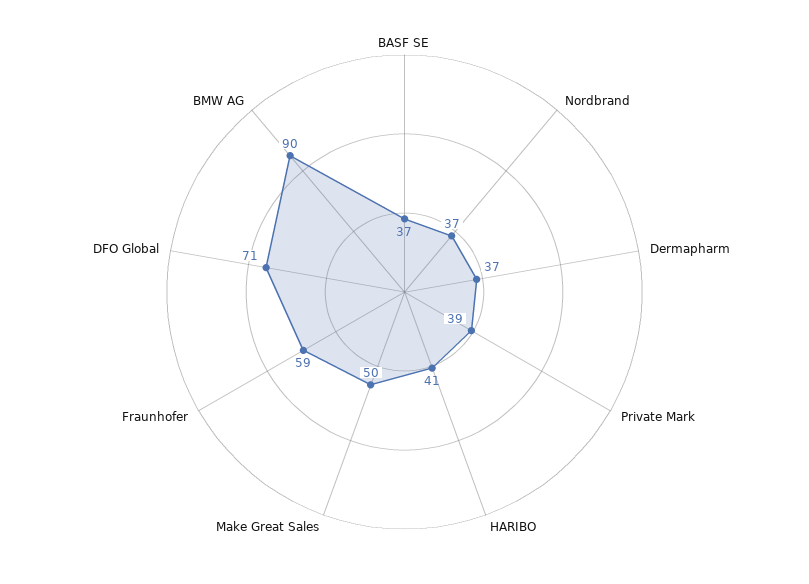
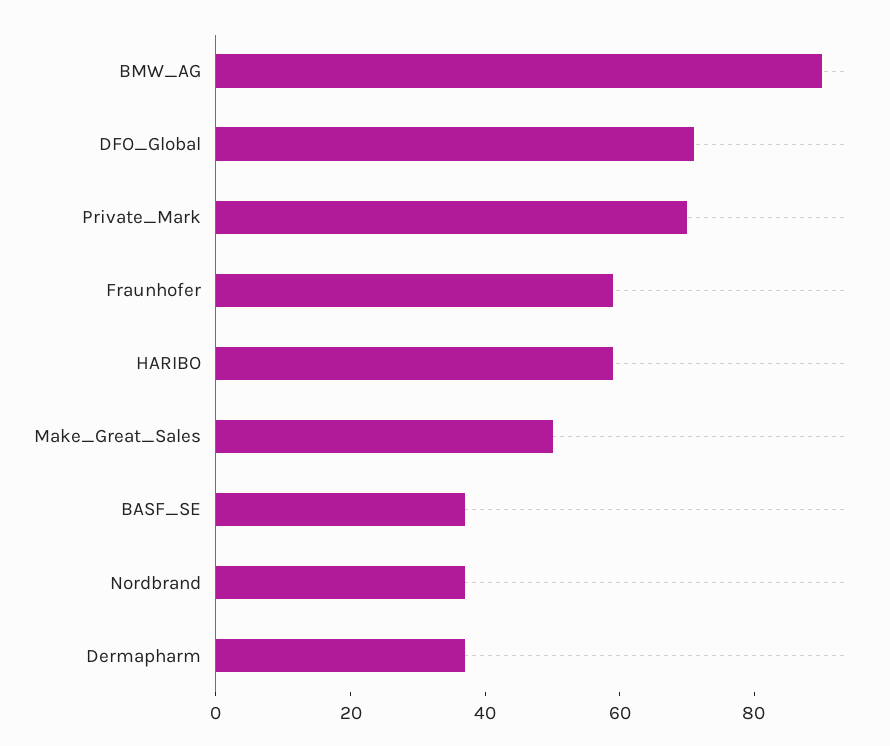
  {
    "BASF SE": 37,
    "Nordbrand": 37,
    "Dermapharm": 37,
-   "Private Mark": 39,
+   "Private Mark": 70,
-   "HARIBO": 41,
+   "HARIBO": 60,
    "Make Great Sales": 50,
    "Fraunhofer": 59,
    "DFO Global": 71,
    "BMW AG": 90
  }

